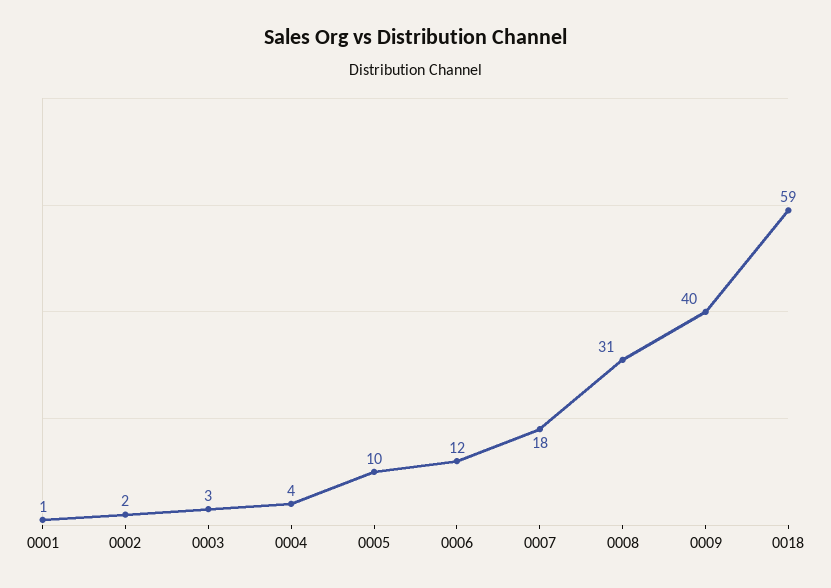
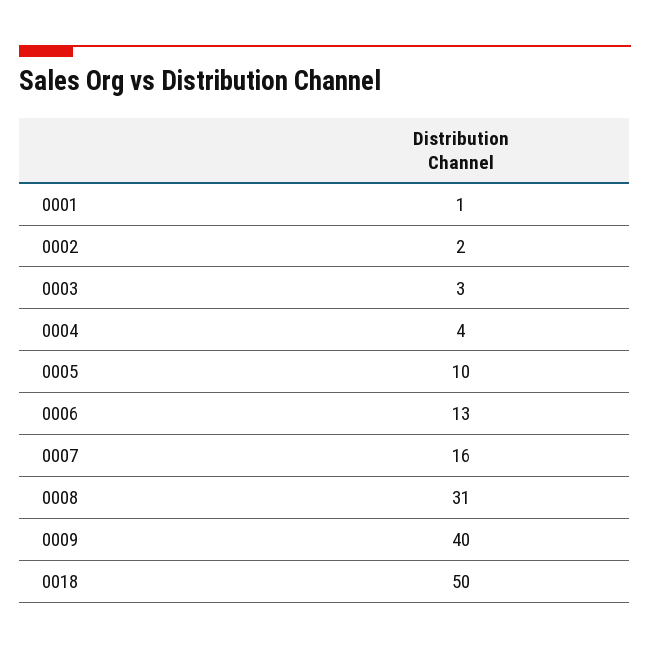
  {
    "0001": 1,
    "0002": 2,
    "0003": 3,
    "0004": 4,
    "0005": 10,
-   "0006": 12,
+   "0006": 13,
-   "0007": 18,
+   "0007": 16,
    "0008": 31,
    "0009": 40,
-   "0018": 59
+   "0018": 50
  }

